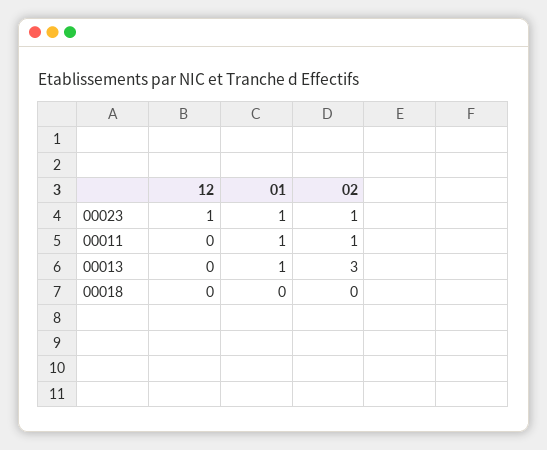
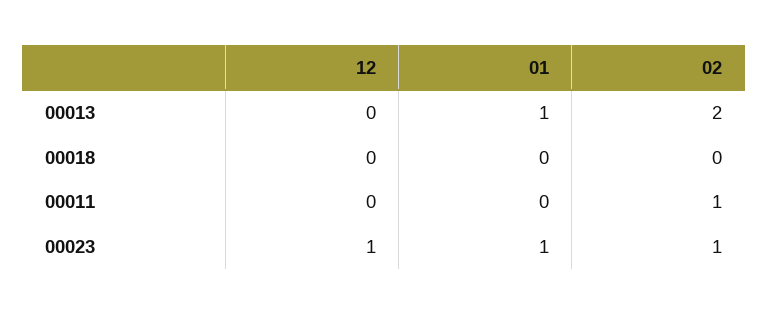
  {
    "12": {
      "00023": 1,
      "00011": 0,
      "00013": 0,
      "00018": 0
    },
    "01": {
      "00023": 1,
-     "00011": 1,
+     "00011": 0,
      "00013": 1,
      "00018": 0
    },
    "02": {
      "00023": 1,
      "00011": 1,
-     "00013": 3,
+     "00013": 2,
      "00018": 0
    }
  }

